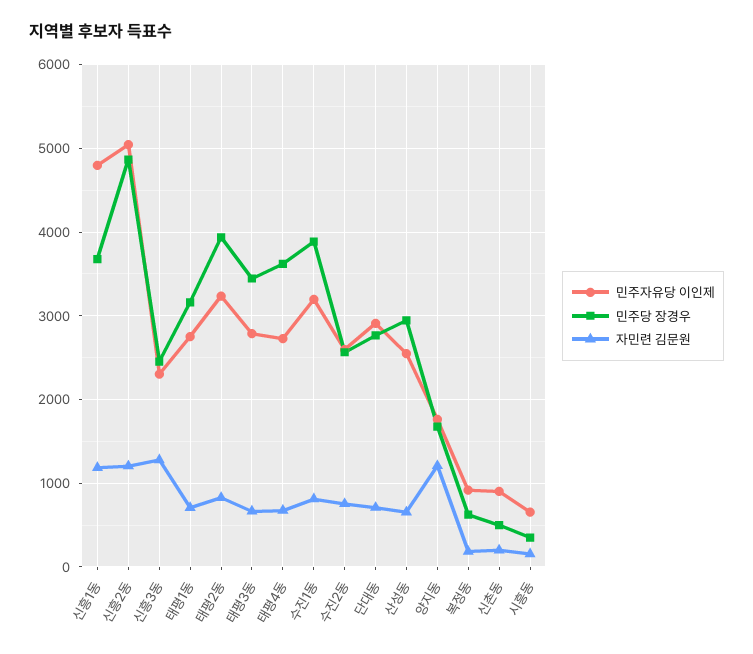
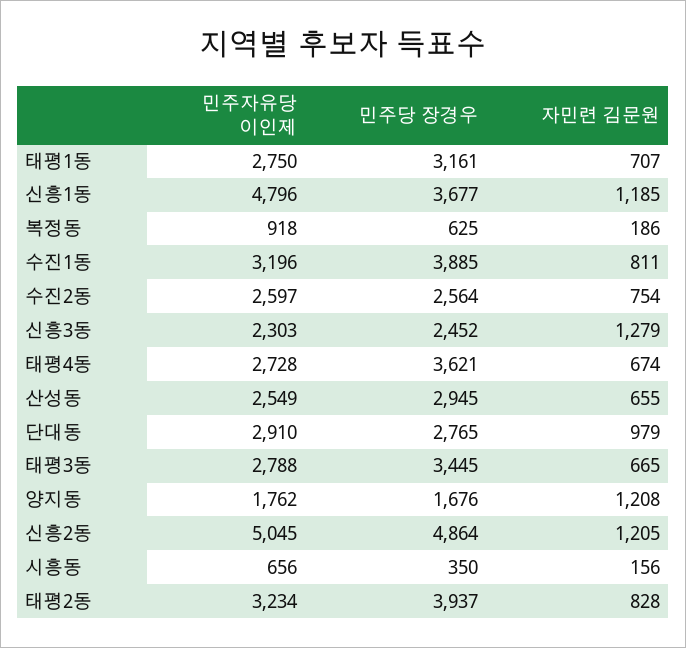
  {
    "민주자유당 이인제": {
      "신흥1동": 4796,
      "신흥2동": 5045,
      "신흥3동": 2303,
      "태평1동": 2750,
      "태평2동": 3234,
      "태평3동": 2788,
      "태평4동": 2728,
      "수진1동": 3196,
      "수진2동": 2597,
      "단대동": 2910,
      "산성동": 2549,
      "양지동": 1762,
      "복정동": 918,
-     "신촌동": 900,
      "시흥동": 656
    },
    "민주당 장경우": {
      "신흥1동": 3677,
      "신흥2동": 4864,
      "신흥3동": 2452,
      "태평1동": 3161,
      "태평2동": 3937,
      "태평3동": 3445,
      "태평4동": 3621,
      "수진1동": 3885,
      "수진2동": 2564,
      "단대동": 2765,
      "산성동": 2945,
      "양지동": 1676,
      "복정동": 625,
-     "신촌동": 500,
      "시흥동": 350
    },
    "자민련 김문원": {
      "신흥1동": 1185,
      "신흥2동": 1205,
      "신흥3동": 1279,
      "태평1동": 707,
      "태평2동": 828,
      "태평3동": 665,
      "태평4동": 674,
      "수진1동": 811,
      "수진2동": 754,
-     "단대동": 700,
+     "단대동": 979,
      "산성동": 655,
      "양지동": 1208,
      "복정동": 186,
-     "신촌동": 200,
      "시흥동": 156
    }
  }

